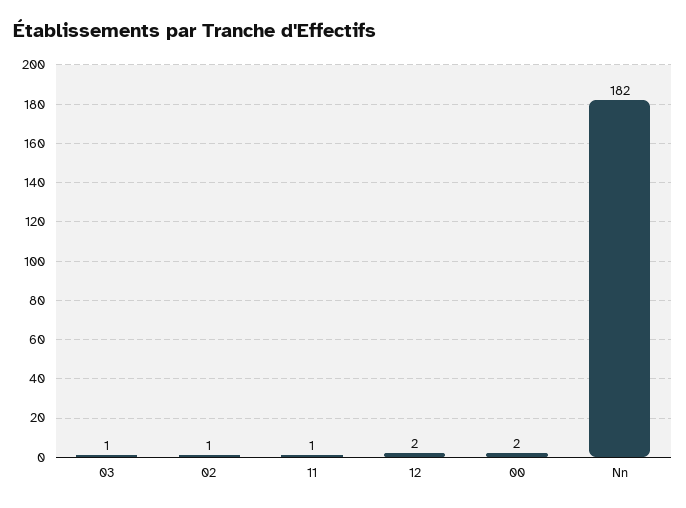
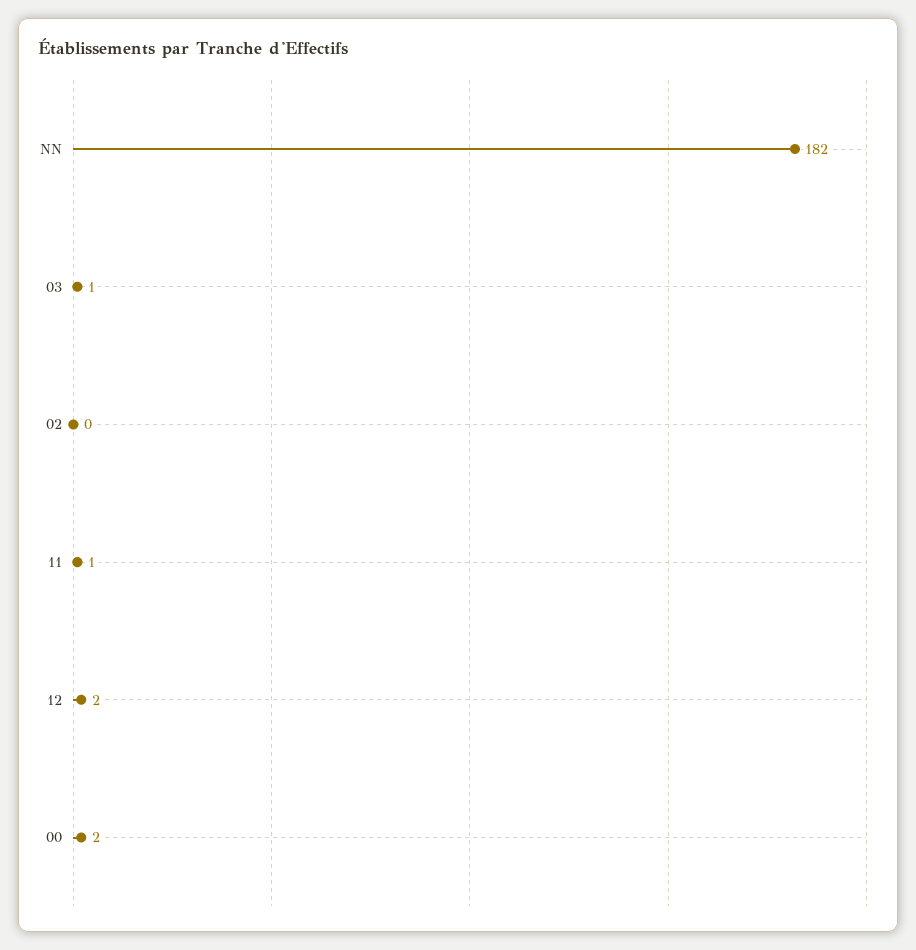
  {
    "03": 1,
-   "02": 1,
+   "02": 0,
    "11": 1,
    "12": 2,
    "00": 2,
    "Nn": 182
  }

